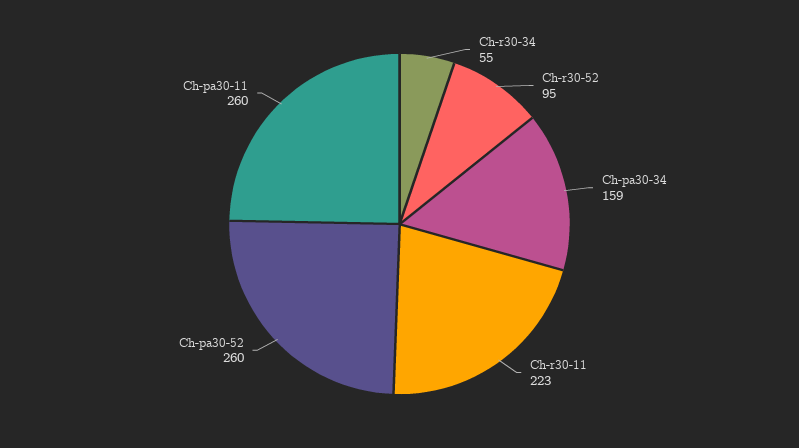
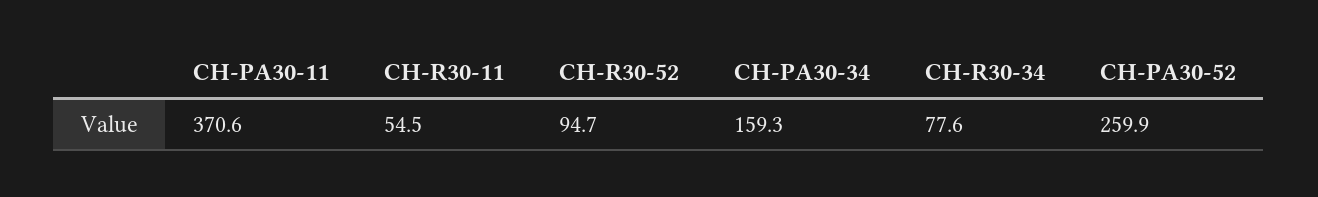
  {
-   "Ch-r30-34": 55,
+   "Ch-r30-34": 77.6,
    "Ch-r30-52": 94.7,
    "Ch-pa30-34": 159.3,
-   "Ch-r30-11": 223,
+   "Ch-r30-11": 54.5,
    "Ch-pa30-52": 259.9,
-   "Ch-pa30-11": 260
+   "Ch-pa30-11": 370.6
  }

